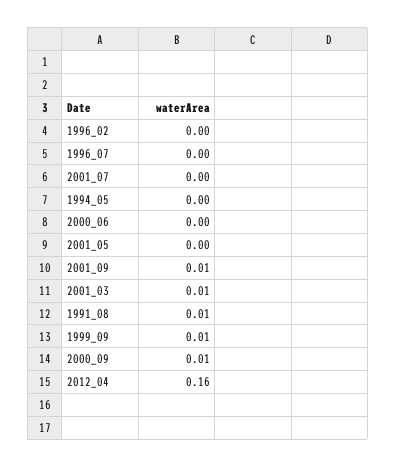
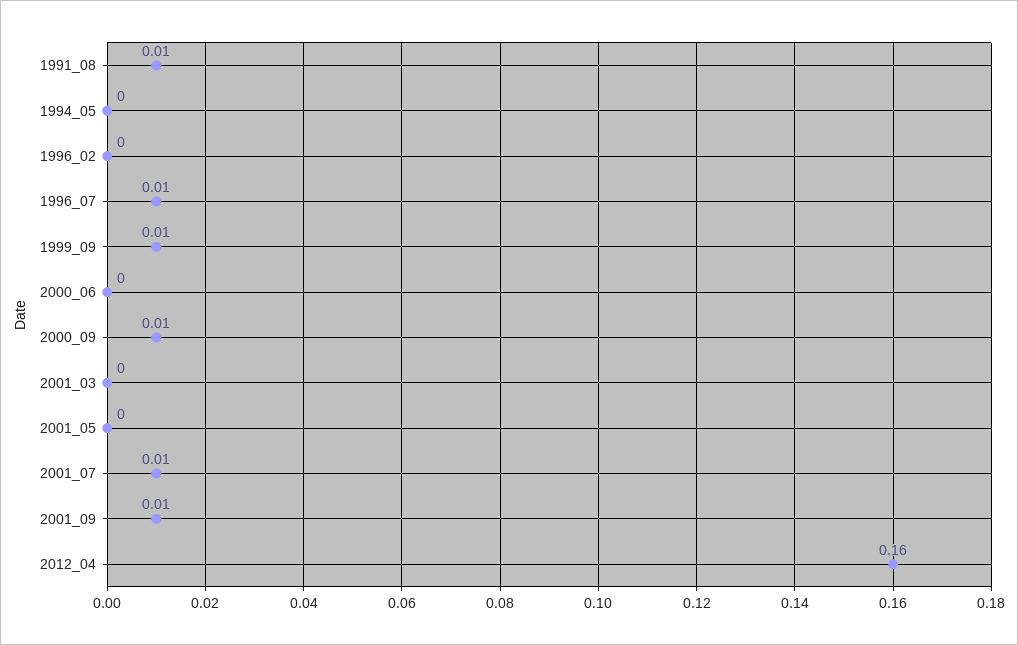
  {
    "1996_02": 0,
-   "1996_07": 0,
+   "1996_07": 0.01,
-   "2001_07": 0,
+   "2001_07": 0.01,
    "1994_05": 0,
    "2000_06": 0,
    "2001_05": 0,
    "2001_09": 0.01,
-   "2001_03": 0.01,
+   "2001_03": 0,
    "1991_08": 0.01,
    "1999_09": 0.01,
    "2000_09": 0.01,
    "2012_04": 0.16
  }

